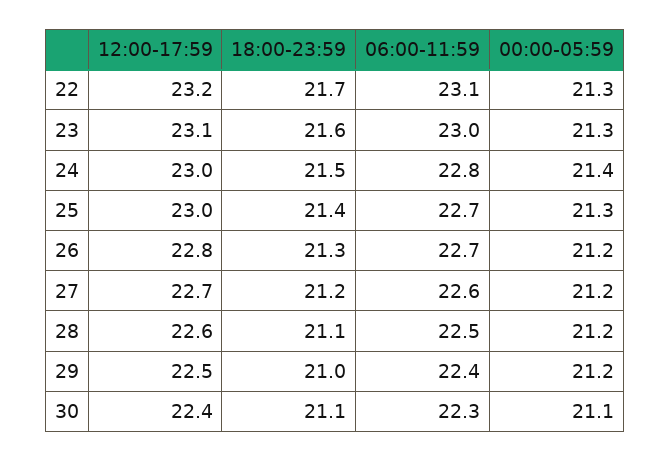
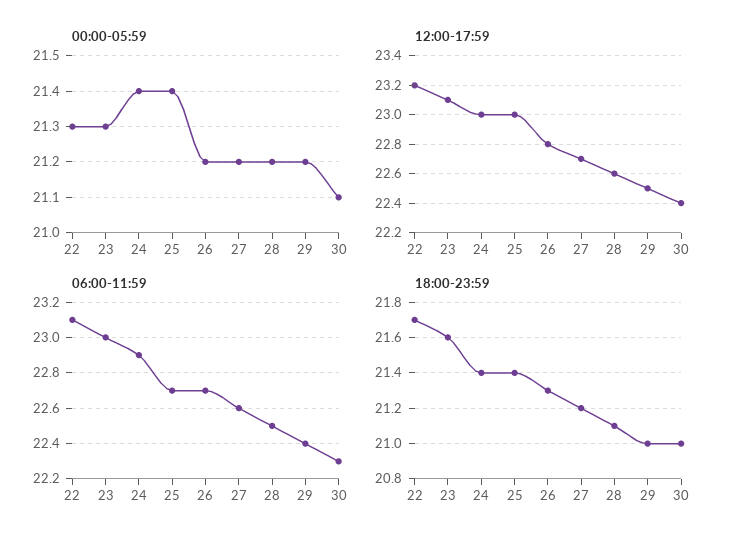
  {
    "12:00-17:59": {
      "22": 23.2,
      "23": 23.1,
      "24": 23,
      "25": 23,
      "26": 22.8,
      "27": 22.7,
      "28": 22.6,
      "29": 22.5,
      "30": 22.4
    },
    "18:00-23:59": {
      "22": 21.7,
      "23": 21.6,
-     "24": 21.5,
+     "24": 21.4,
      "25": 21.4,
      "26": 21.3,
      "27": 21.2,
      "28": 21.1,
      "29": 21,
-     "30": 21.1
+     "30": 21
    },
    "06:00-11:59": {
      "22": 23.1,
      "23": 23,
-     "24": 22.8,
+     "24": 22.9,
      "25": 22.7,
      "26": 22.7,
      "27": 22.6,
      "28": 22.5,
      "29": 22.4,
      "30": 22.3
    },
    "00:00-05:59": {
      "22": 21.3,
      "23": 21.3,
      "24": 21.4,
-     "25": 21.3,
+     "25": 21.4,
      "26": 21.2,
      "27": 21.2,
      "28": 21.2,
      "29": 21.2,
      "30": 21.1
    }
  }

